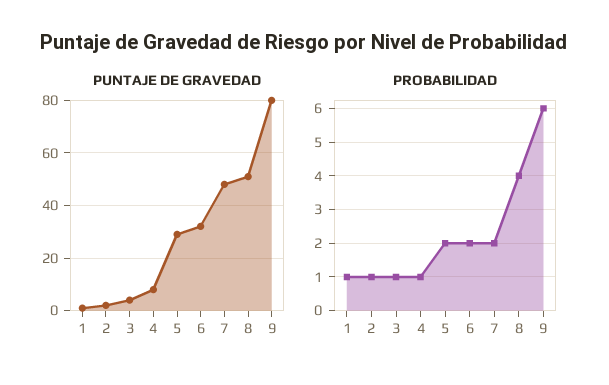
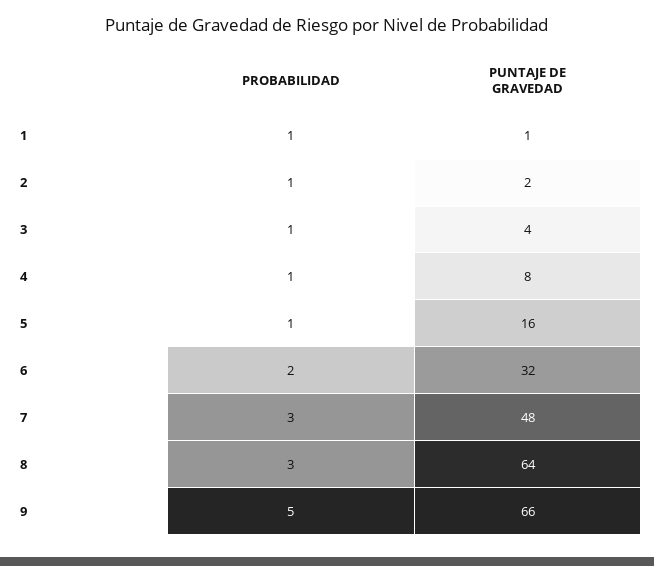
  {
    "PUNTAJE DE GRAVEDAD": {
      "1": 1,
      "2": 2,
      "3": 4,
      "4": 8,
-     "5": 30,
+     "5": 16,
      "6": 32,
      "7": 48,
-     "8": 50,
+     "8": 64,
-     "9": 80
+     "9": 66
    },
    "PROBABILIDAD": {
      "1": 1,
      "2": 1,
      "3": 1,
      "4": 1,
-     "5": 2,
+     "5": 1,
      "6": 2,
-     "7": 2,
+     "7": 3,
-     "8": 4,
+     "8": 3,
-     "9": 6
+     "9": 5
    }
  }

